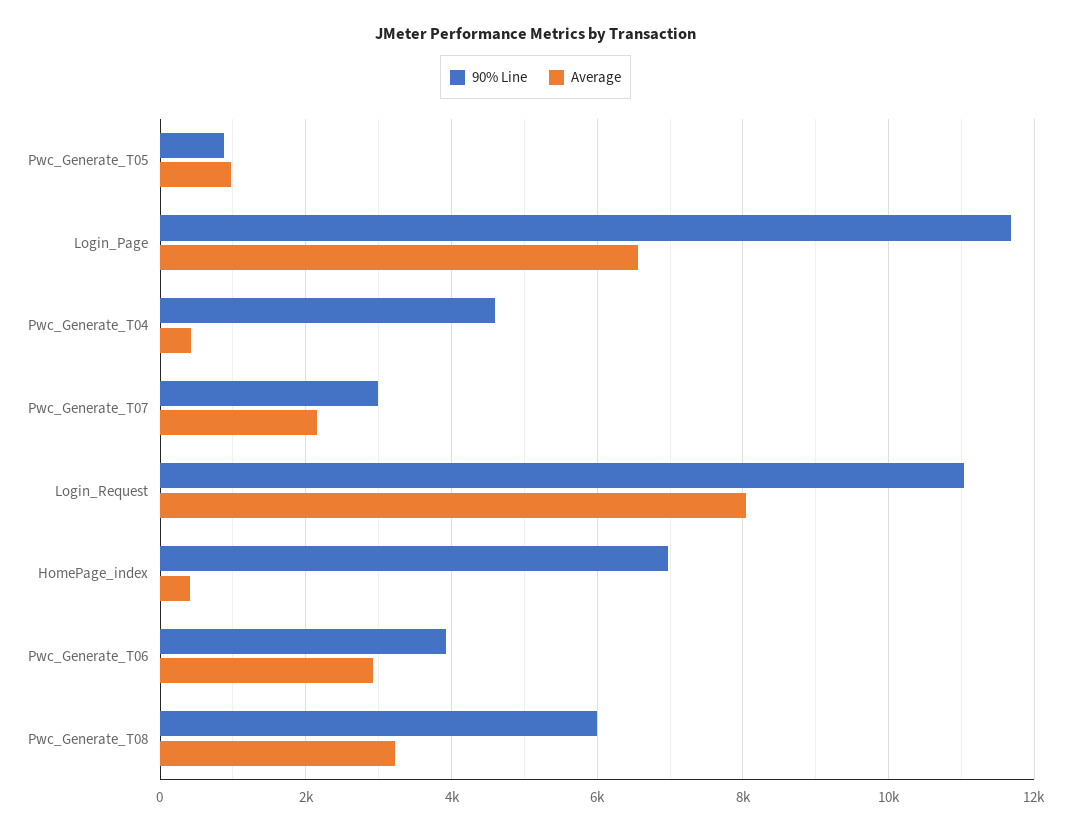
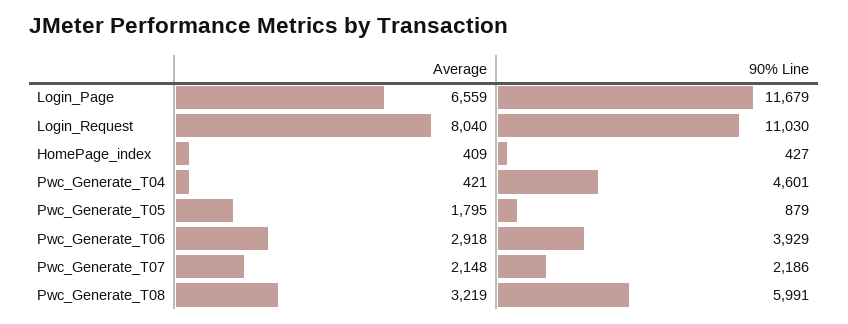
  {
    "90% Line": {
      "Pwc_Generate_T05": 879,
      "Login_Page": 11679,
      "Pwc_Generate_T04": 4601,
-     "Pwc_Generate_T07": 3000,
+     "Pwc_Generate_T07": 2186,
      "Login_Request": 11030,
-     "HomePage_index": 7000,
+     "HomePage_index": 427,
      "Pwc_Generate_T06": 3929,
      "Pwc_Generate_T08": 5991
    },
    "Average": {
-     "Pwc_Generate_T05": 1000,
+     "Pwc_Generate_T05": 1795,
      "Login_Page": 6559,
      "Pwc_Generate_T04": 421,
      "Pwc_Generate_T07": 2148,
      "Login_Request": 8040,
      "HomePage_index": 409,
      "Pwc_Generate_T06": 2918,
      "Pwc_Generate_T08": 3219
    }
  }

